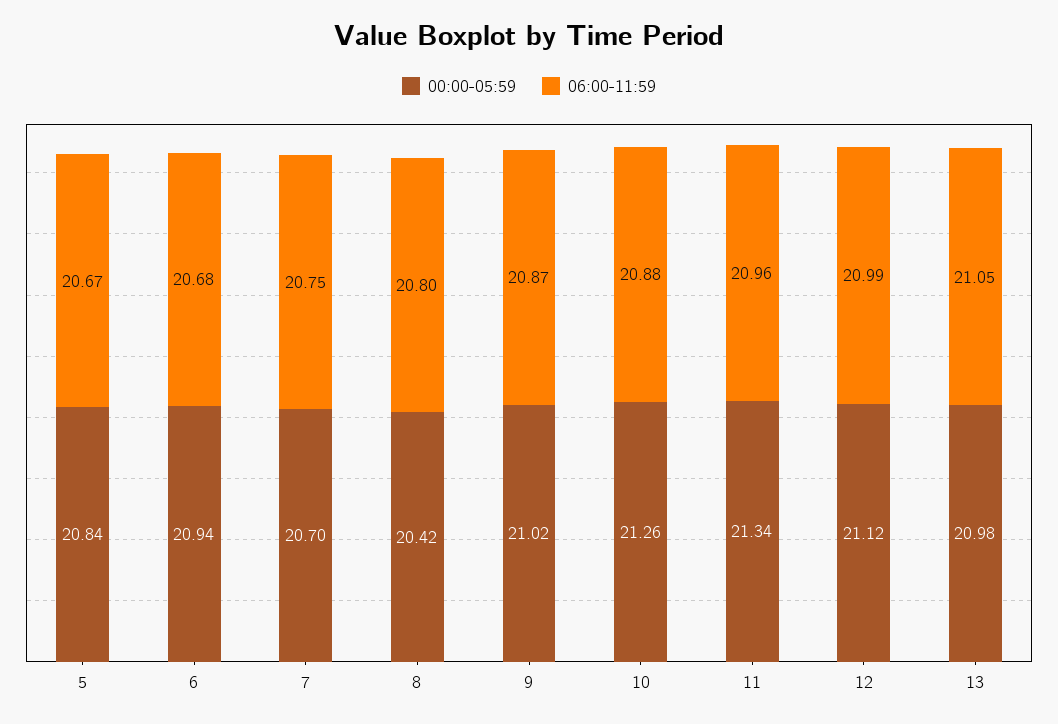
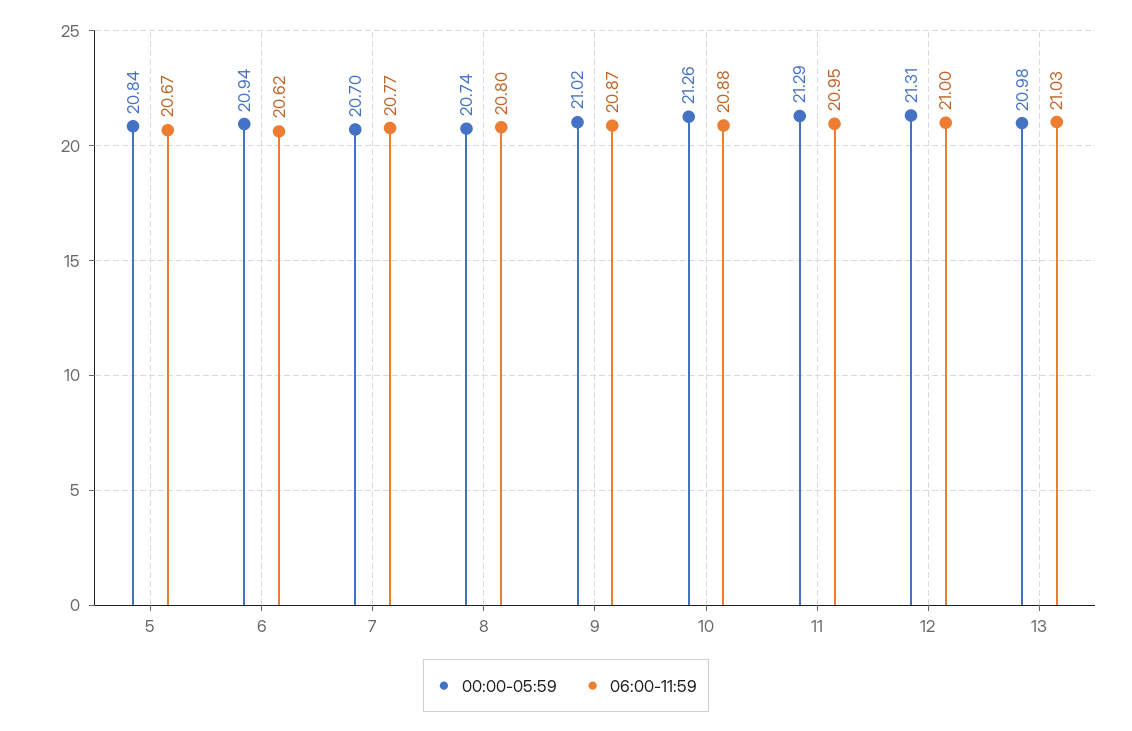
  {
    "00:00-05:59": {
      "5": 20.84,
      "6": 20.94,
      "7": 20.7,
-     "8": 20.42,
+     "8": 20.74,
      "9": 21.02,
      "10": 21.26,
-     "11": 21.34,
+     "11": 21.29,
-     "12": 21.12,
+     "12": 21.31,
      "13": 20.98
    },
    "06:00-11:59": {
      "5": 20.67,
-     "6": 20.68,
+     "6": 20.62,
-     "7": 20.75,
+     "7": 20.77,
      "8": 20.8,
      "9": 20.87,
      "10": 20.88,
-     "11": 20.96,
+     "11": 20.95,
-     "12": 20.99,
+     "12": 21,
-     "13": 21.05
+     "13": 21.03
    }
  }

